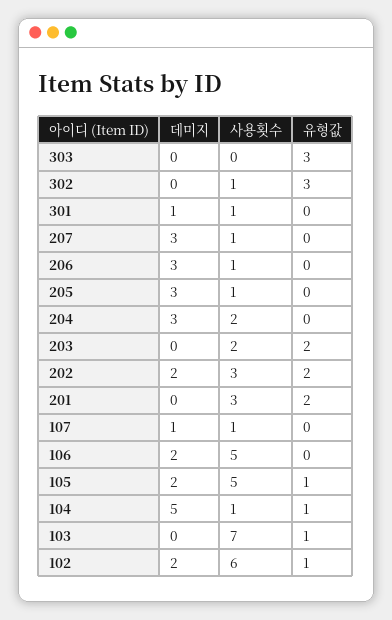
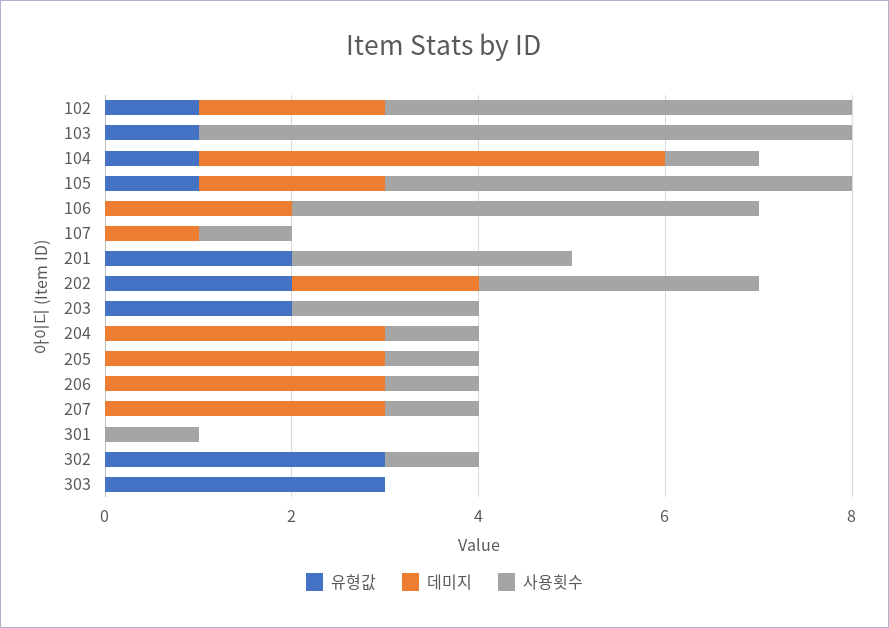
  {
    "데미지": {
      "303": 0,
      "302": 0,
-     "301": 1,
+     "301": 0,
      "207": 3,
      "206": 3,
      "205": 3,
      "204": 3,
      "203": 0,
      "202": 2,
      "201": 0,
      "107": 1,
      "106": 2,
      "105": 2,
      "104": 5,
      "103": 0,
      "102": 2
    },
    "사용횟수": {
      "303": 0,
      "302": 1,
      "301": 1,
      "207": 1,
      "206": 1,
      "205": 1,
-     "204": 2,
+     "204": 1,
      "203": 2,
      "202": 3,
      "201": 3,
      "107": 1,
      "106": 5,
      "105": 5,
      "104": 1,
      "103": 7,
-     "102": 6
+     "102": 5
    },
    "유형값": {
      "303": 3,
      "302": 3,
      "301": 0,
      "207": 0,
      "206": 0,
      "205": 0,
      "204": 0,
      "203": 2,
      "202": 2,
      "201": 2,
      "107": 0,
      "106": 0,
      "105": 1,
      "104": 1,
      "103": 1,
      "102": 1
    }
  }

